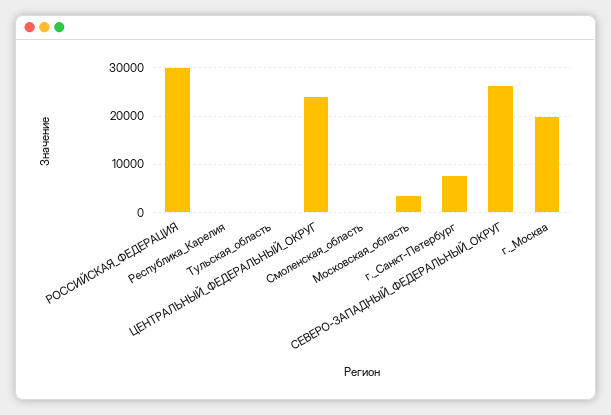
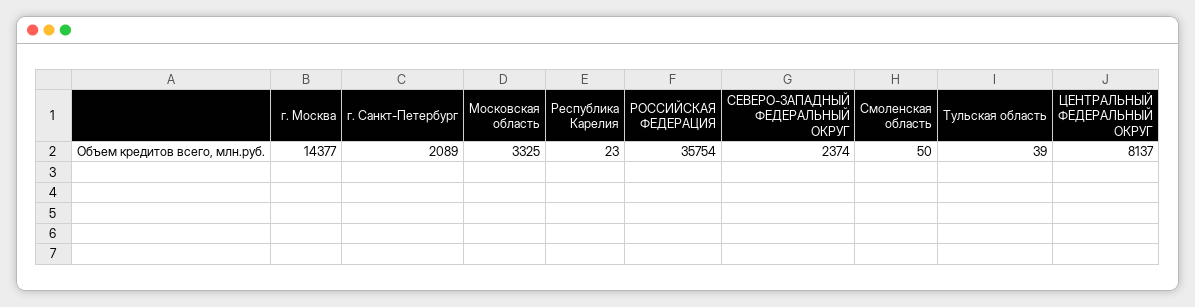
  {
-   "РОССИЙСКАЯ_ФЕДЕРАЦИЯ": 30000,
+   "РОССИЙСКАЯ_ФЕДЕРАЦИЯ": 35754,
    "Республика_Карелия": 23,
    "Тульская_область": 39,
-   "ЦЕНТРАЛЬНЫЙ_ФЕДЕРАЛЬНЫЙ_ОКРУГ": 24000,
+   "ЦЕНТРАЛЬНЫЙ_ФЕДЕРАЛЬНЫЙ_ОКРУГ": 8137,
    "Смоленская_область": 50,
    "Московская_область": 3325,
-   "г._Санкт-Петербург": 8000,
+   "г._Санкт-Петербург": 2089,
-   "СЕВЕРО-ЗАПАДНЫЙ_ФЕДЕРАЛЬНЫЙ_ОКРУГ": 26000,
+   "СЕВЕРО-ЗАПАДНЫЙ_ФЕДЕРАЛЬНЫЙ_ОКРУГ": 2374,
-   "г._Москва": 20000
+   "г._Москва": 14377
  }

